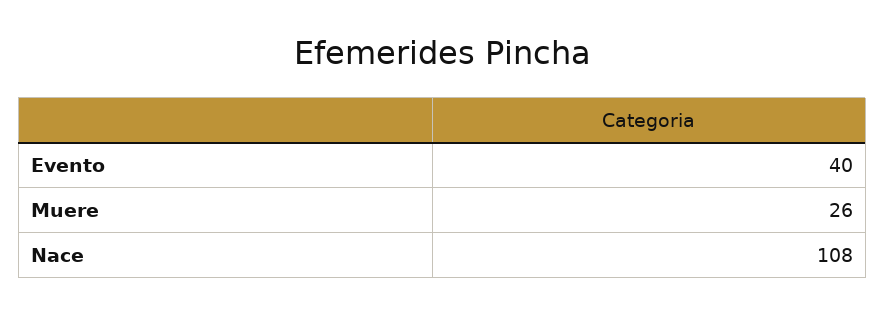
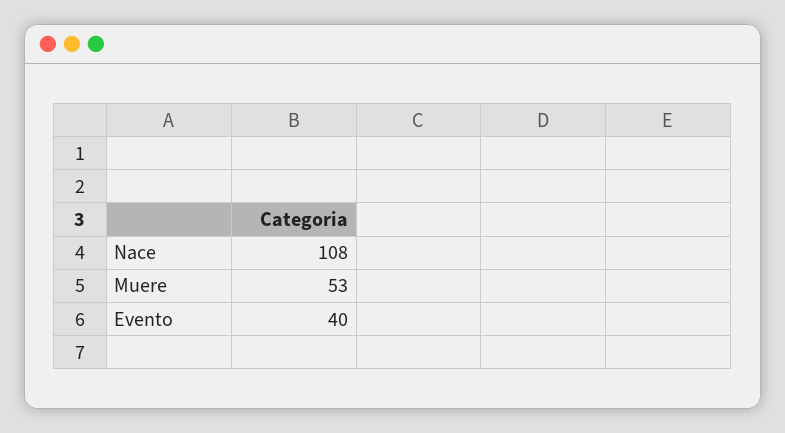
  {
    "Evento": 40,
-   "Muere": 26,
+   "Muere": 53,
    "Nace": 108
  }

